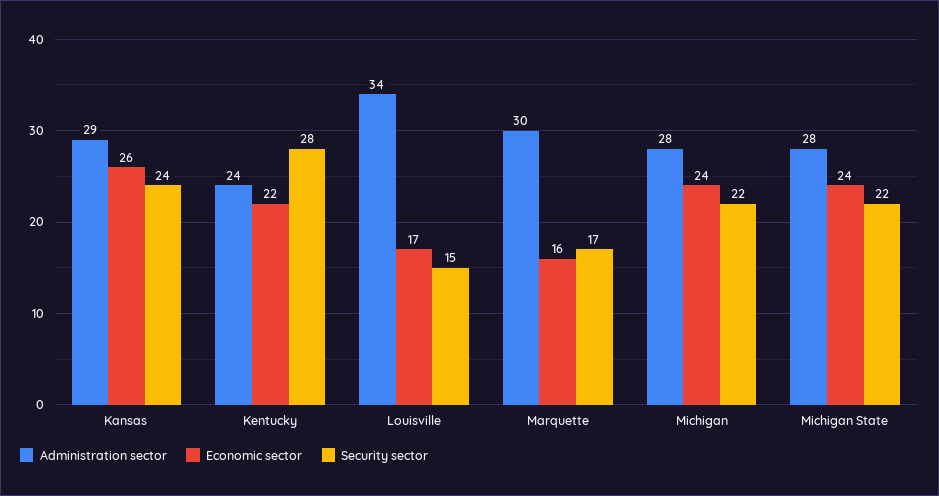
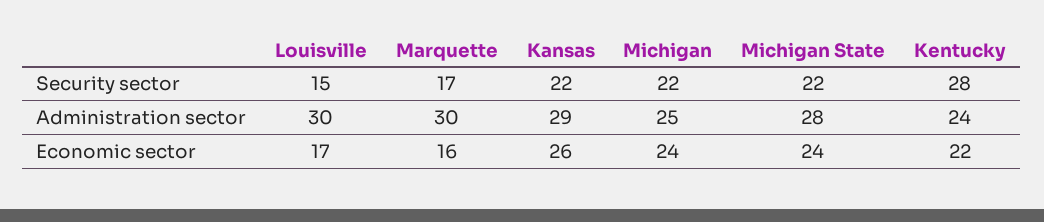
  {
    "Administration sector": {
      "Kansas": 29,
      "Kentucky": 24,
-     "Louisville": 34,
+     "Louisville": 30,
      "Marquette": 30,
-     "Michigan": 28,
+     "Michigan": 25,
      "Michigan State": 28
    },
    "Economic sector": {
      "Kansas": 26,
      "Kentucky": 22,
      "Louisville": 17,
      "Marquette": 16,
      "Michigan": 24,
      "Michigan State": 24
    },
    "Security sector": {
-     "Kansas": 24,
+     "Kansas": 22,
      "Kentucky": 28,
      "Louisville": 15,
      "Marquette": 17,
      "Michigan": 22,
      "Michigan State": 22
    }
  }

